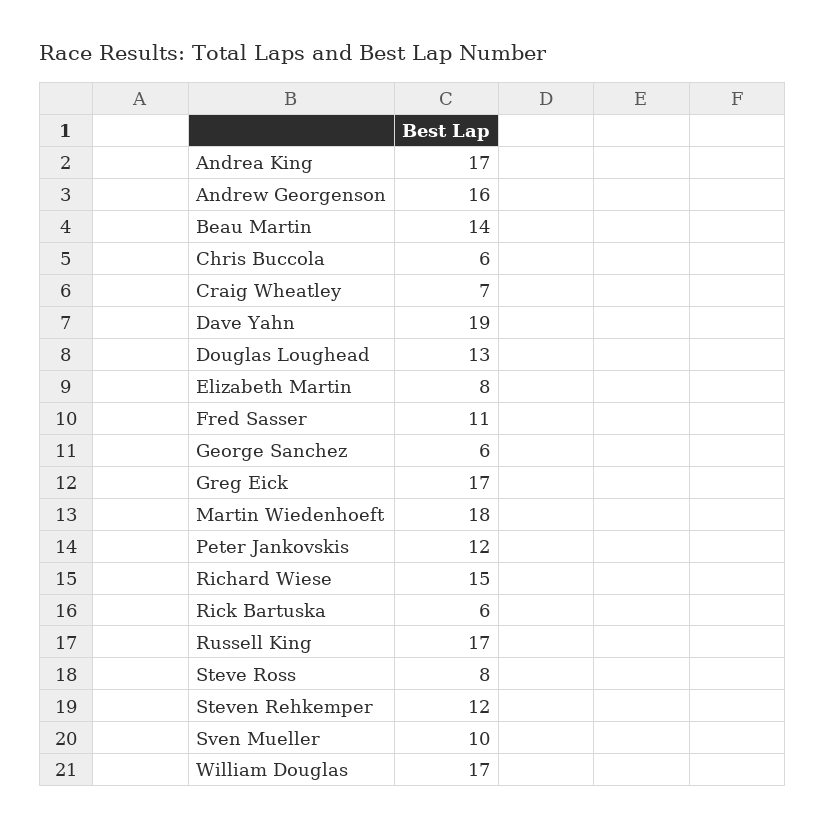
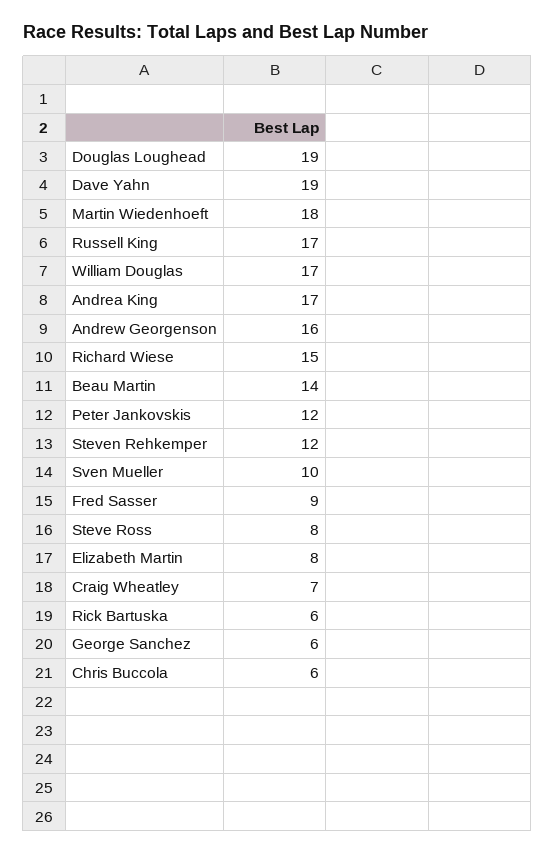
  {
    "Andrea King": 17,
    "Andrew Georgenson": 16,
    "Beau Martin": 14,
    "Chris Buccola": 6,
    "Craig Wheatley": 7,
    "Dave Yahn": 19,
-   "Douglas Loughead": 13,
+   "Douglas Loughead": 19,
    "Elizabeth Martin": 8,
-   "Fred Sasser": 11,
+   "Fred Sasser": 9,
    "George Sanchez": 6,
-   "Greg Eick": 17,
    "Martin Wiedenhoeft": 18,
    "Peter Jankovskis": 12,
    "Richard Wiese": 15,
    "Rick Bartuska": 6,
    "Russell King": 17,
    "Steve Ross": 8,
    "Steven Rehkemper": 12,
    "Sven Mueller": 10,
    "William Douglas": 17
  }

